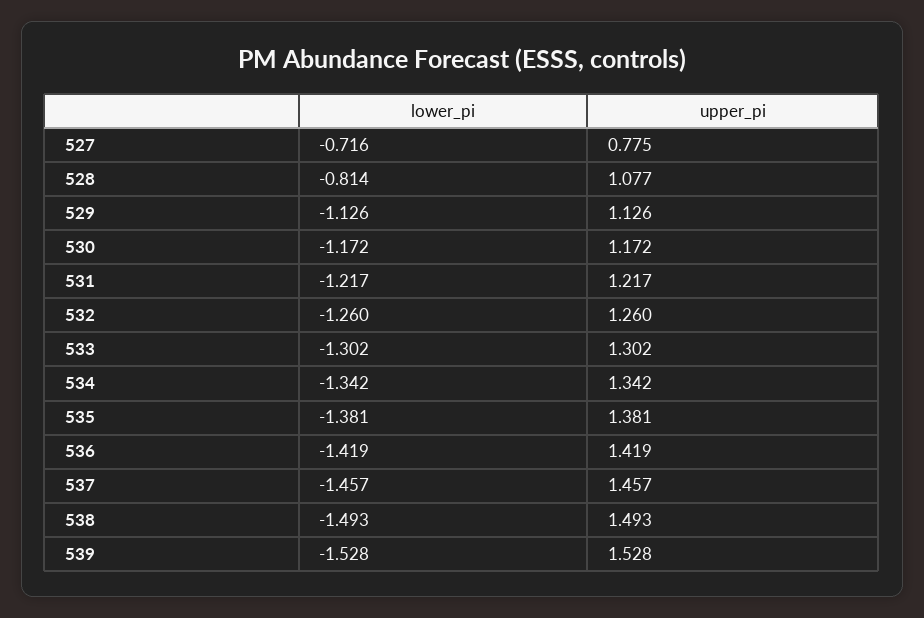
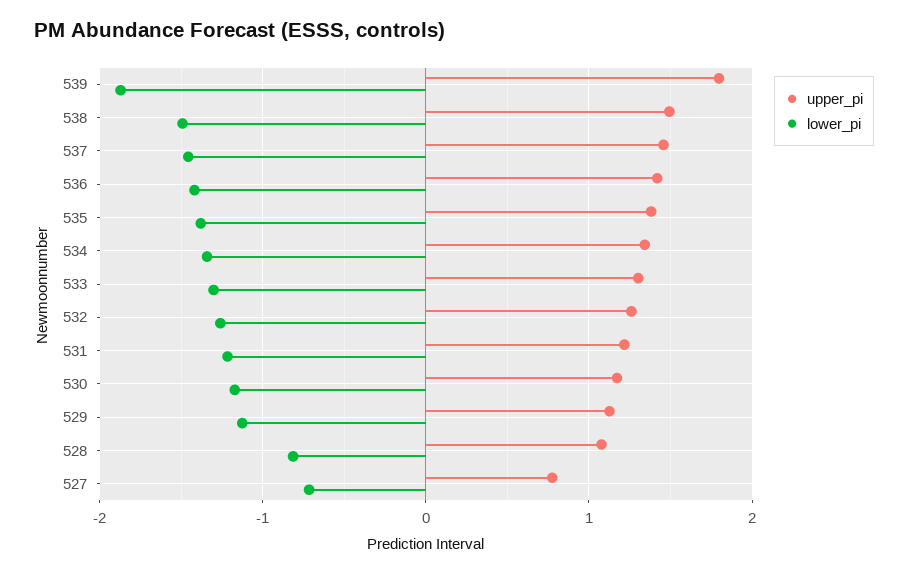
  {
    "lower_pi": {
      "527": -0.716,
      "528": -0.814,
      "529": -1.126,
      "530": -1.172,
      "531": -1.217,
      "532": -1.26,
      "533": -1.302,
      "534": -1.342,
      "535": -1.381,
      "536": -1.419,
      "537": -1.457,
      "538": -1.493,
-     "539": -1.528
+     "539": -1.9
    },
    "upper_pi": {
      "527": 0.775,
      "528": 1.077,
      "529": 1.126,
      "530": 1.172,
      "531": 1.217,
      "532": 1.26,
      "533": 1.302,
      "534": 1.342,
      "535": 1.381,
      "536": 1.419,
      "537": 1.457,
      "538": 1.493,
-     "539": 1.528
+     "539": 1.8
    }
  }

